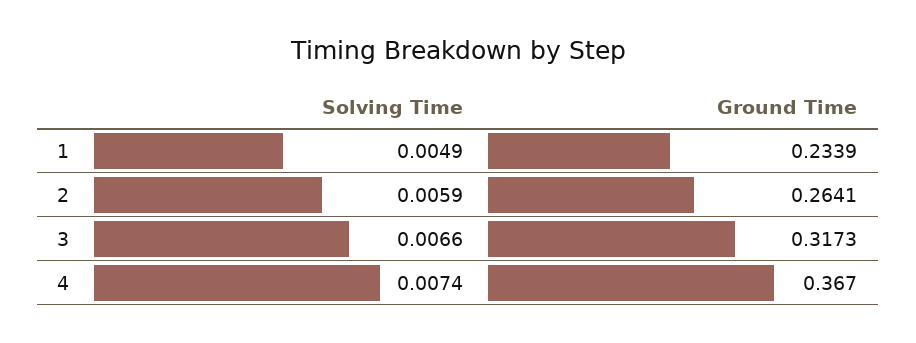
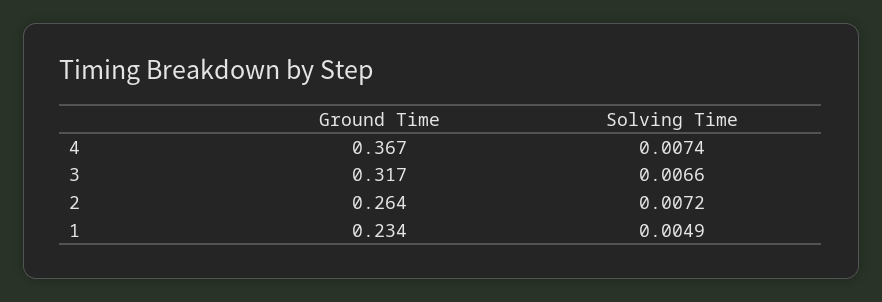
  {
    "Solving Time": {
      "1": 0.0049,
-     "2": 0.0059,
+     "2": 0.0072,
      "3": 0.0066,
      "4": 0.0074
    },
    "Ground Time": {
      "1": 0.2339,
      "2": 0.2641,
      "3": 0.3173,
      "4": 0.367
    }
  }

